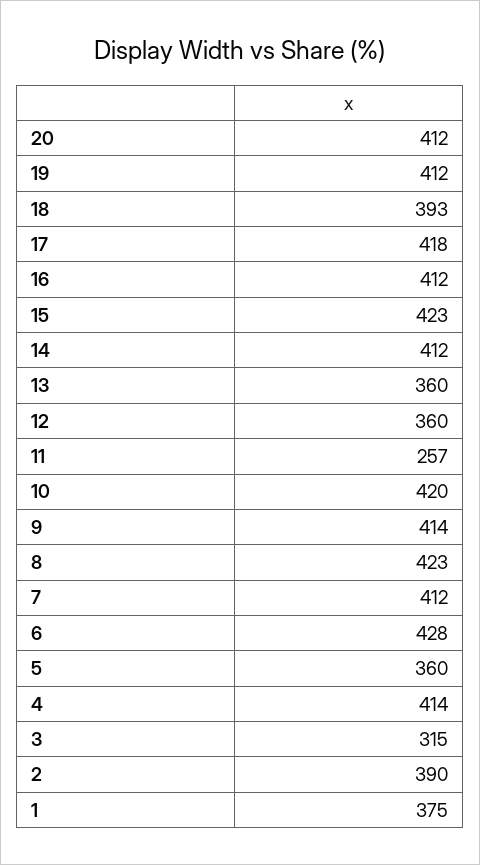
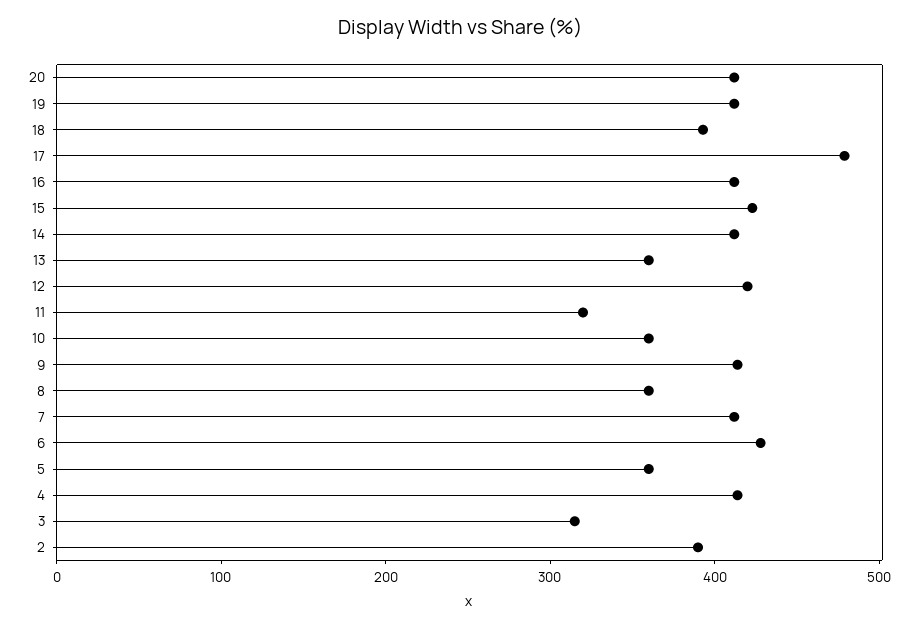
  {
    "20": 412,
    "19": 412,
    "18": 393,
-   "17": 418,
+   "17": 480,
    "16": 412,
    "15": 423,
    "14": 412,
    "13": 360,
-   "12": 360,
+   "12": 420,
-   "11": 257,
+   "11": 320,
-   "10": 420,
+   "10": 360,
    "9": 414,
-   "8": 423,
+   "8": 360,
    "7": 412,
    "6": 428,
    "5": 360,
    "4": 414,
    "3": 315,
-   "2": 390,
+   "2": 390
-   "1": 375
  }

